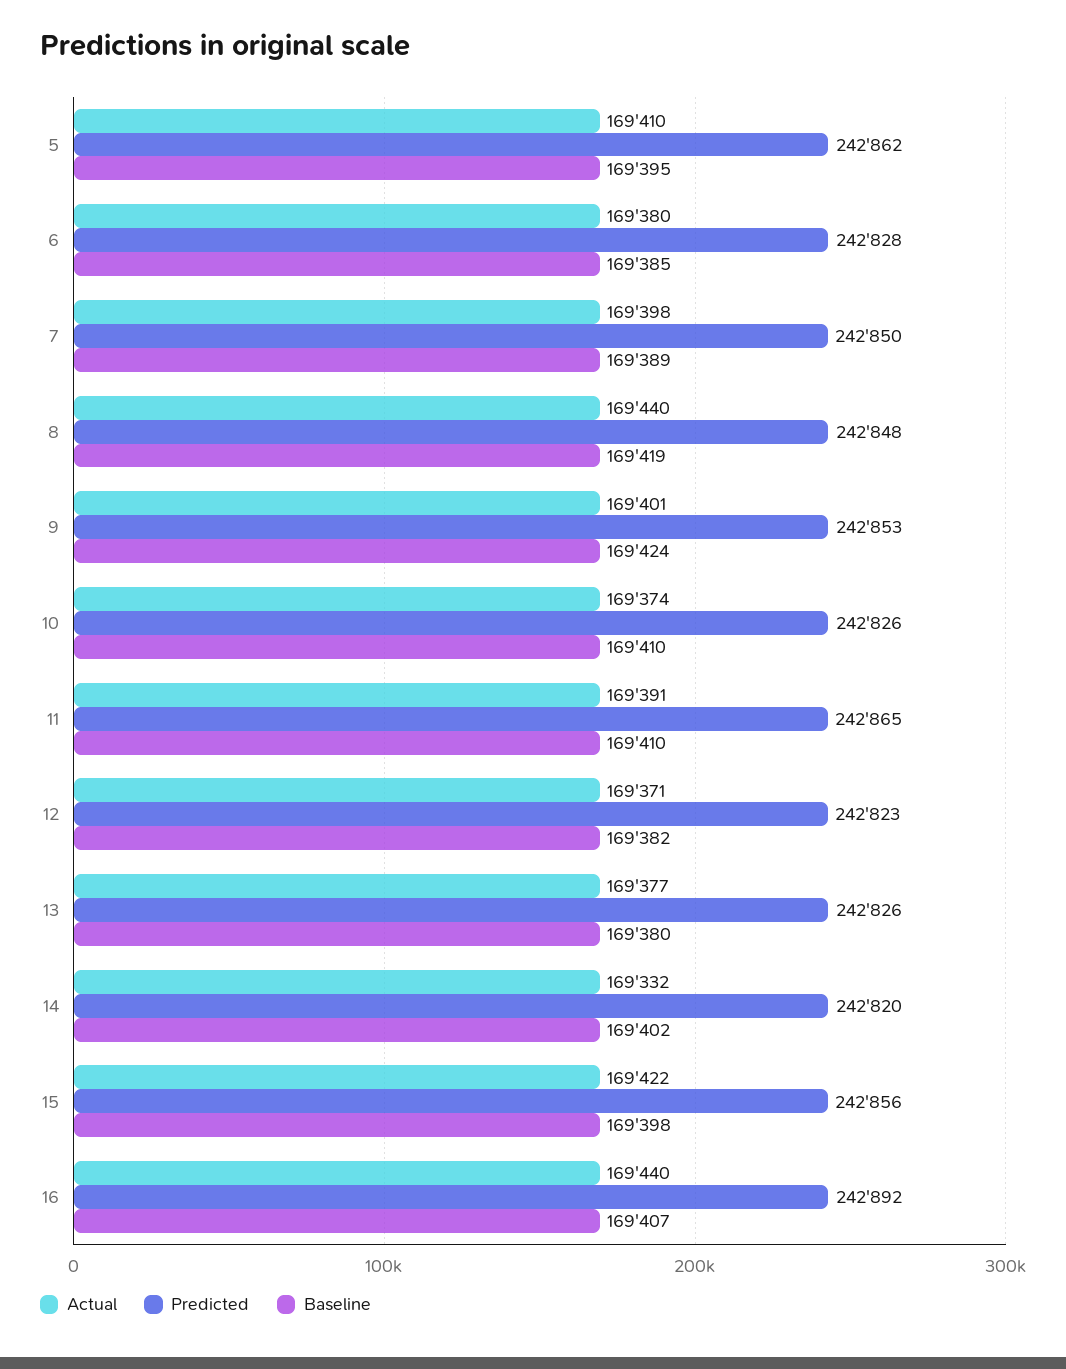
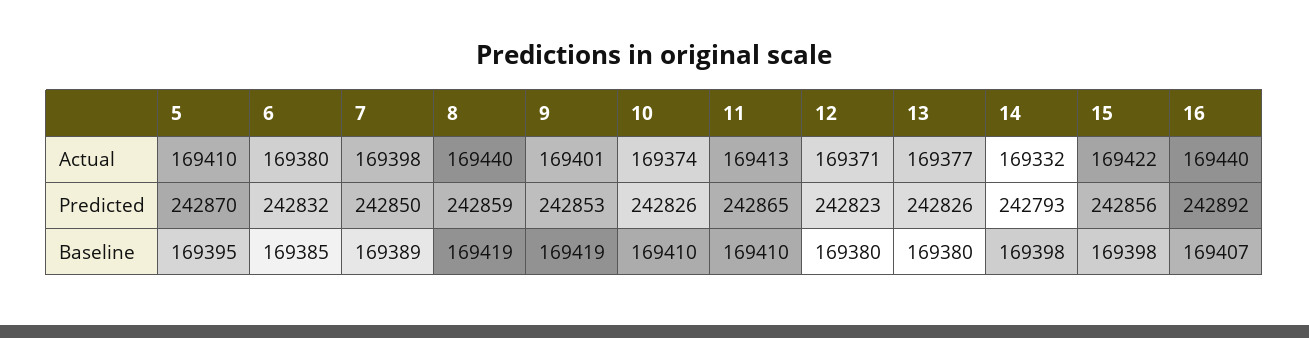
  {
    "Actual": {
      "5": 169410,
      "6": 169380,
      "7": 169398,
      "8": 169440,
      "9": 169401,
      "10": 169374,
-     "11": 169391,
+     "11": 169413,
      "12": 169371,
      "13": 169377,
      "14": 169332,
      "15": 169422,
      "16": 169440
    },
    "Predicted": {
-     "5": 242862,
+     "5": 242870,
-     "6": 242828,
+     "6": 242832,
      "7": 242850,
-     "8": 242848,
+     "8": 242859,
      "9": 242853,
      "10": 242826,
      "11": 242865,
      "12": 242823,
      "13": 242826,
-     "14": 242820,
+     "14": 242793,
      "15": 242856,
      "16": 242892
    },
    "Baseline": {
      "5": 169395,
      "6": 169385,
      "7": 169389,
      "8": 169419,
-     "9": 169424,
+     "9": 169419,
      "10": 169410,
      "11": 169410,
-     "12": 169382,
+     "12": 169380,
      "13": 169380,
-     "14": 169402,
+     "14": 169398,
      "15": 169398,
      "16": 169407
    }
  }

